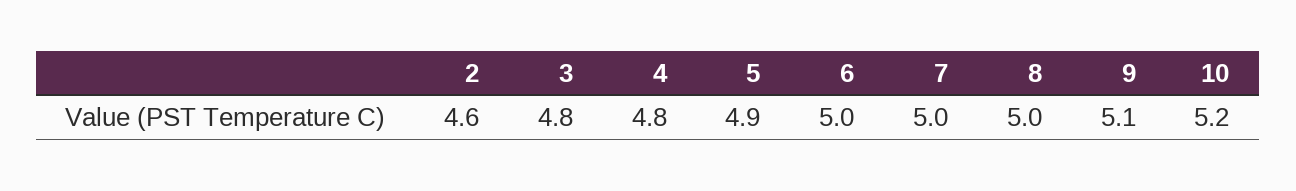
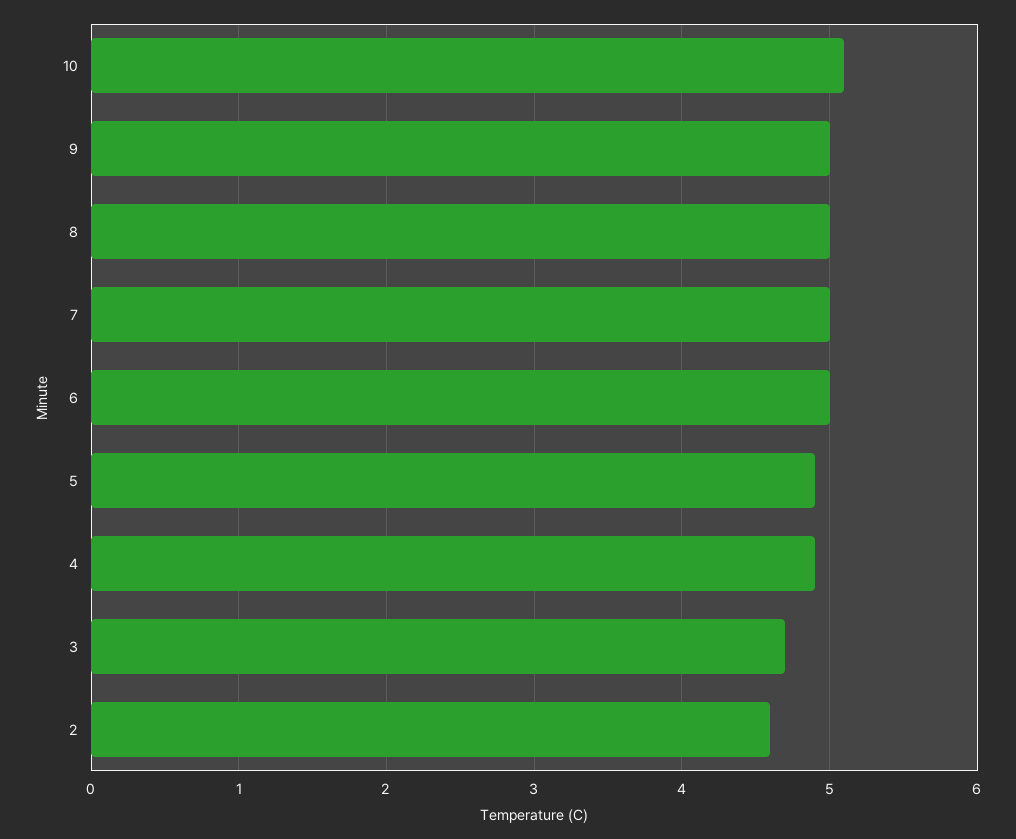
  {
    "2": 4.6,
-   "3": 4.8,
+   "3": 4.7,
-   "4": 4.8,
+   "4": 4.9,
    "5": 4.9,
    "6": 5,
    "7": 5,
    "8": 5,
-   "9": 5.1,
+   "9": 5,
-   "10": 5.2
+   "10": 5.1
  }

